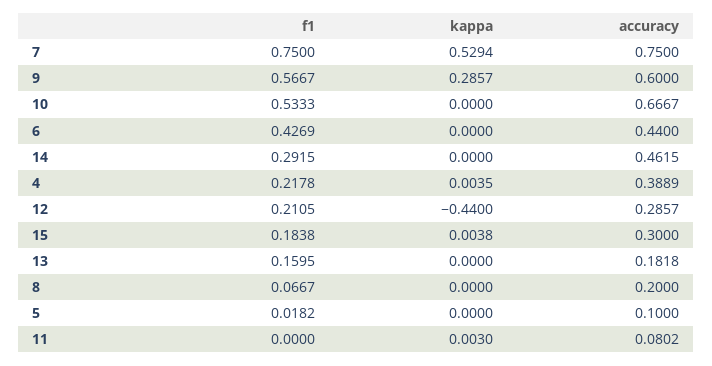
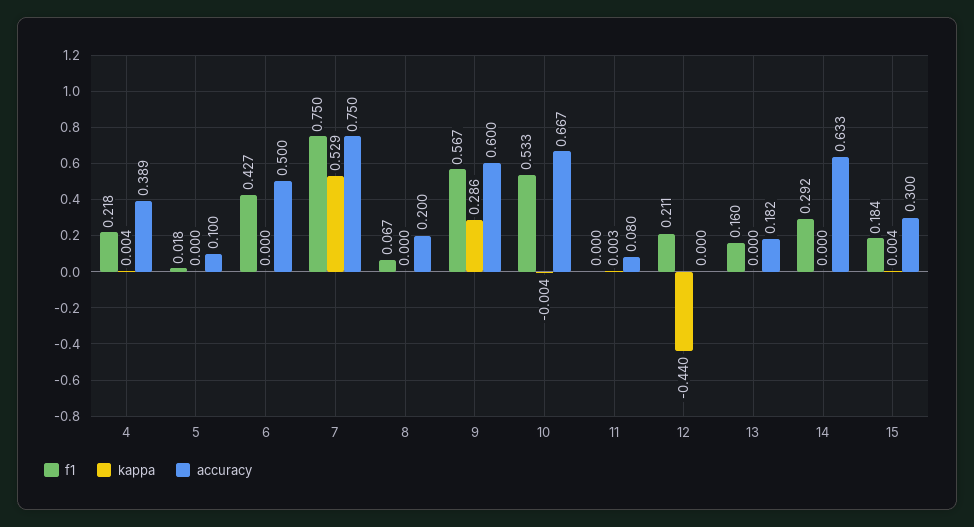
  {
    "f1": {
      "7": 0.75,
      "9": 0.5667,
      "10": 0.5333,
      "6": 0.4269,
      "14": 0.2915,
      "4": 0.2178,
      "12": 0.2105,
      "15": 0.1838,
      "13": 0.1595,
      "8": 0.0667,
      "5": 0.0182,
      "11": 0
    },
    "kappa": {
      "7": 0.5294,
      "9": 0.2857,
-     "10": 0,
+     "10": -0.004,
      "6": 0,
      "14": 0,
      "4": 0.0035,
      "12": -0.44,
      "15": 0.0038,
      "13": 0,
      "8": 0,
      "5": 0,
      "11": 0.003
    },
    "accuracy": {
      "7": 0.75,
      "9": 0.6,
      "10": 0.6667,
-     "6": 0.44,
+     "6": 0.5,
-     "14": 0.4615,
+     "14": 0.633,
      "4": 0.3889,
-     "12": 0.2857,
+     "12": 0,
      "15": 0.3,
      "13": 0.1818,
      "8": 0.2,
      "5": 0.1,
      "11": 0.0802
    }
  }

